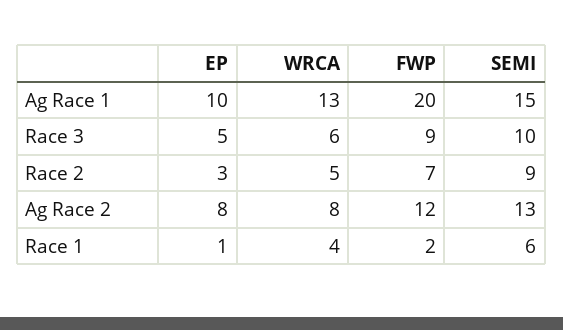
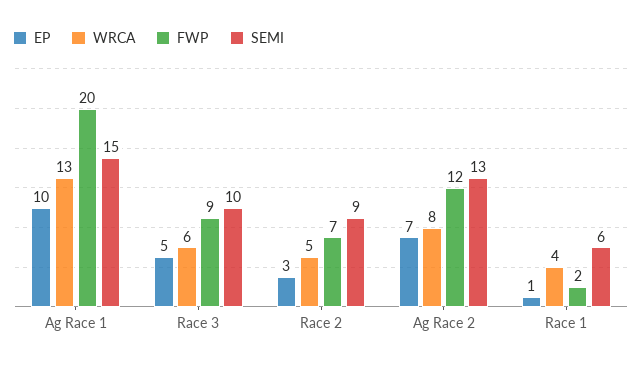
  {
    "EP": {
      "Ag Race 1": 10,
      "Race 3": 5,
      "Race 2": 3,
-     "Ag Race 2": 8,
+     "Ag Race 2": 7,
      "Race 1": 1
    },
    "WRCA": {
      "Ag Race 1": 13,
      "Race 3": 6,
      "Race 2": 5,
      "Ag Race 2": 8,
      "Race 1": 4
    },
    "FWP": {
      "Ag Race 1": 20,
      "Race 3": 9,
      "Race 2": 7,
      "Ag Race 2": 12,
      "Race 1": 2
    },
    "SEMI": {
      "Ag Race 1": 15,
      "Race 3": 10,
      "Race 2": 9,
      "Ag Race 2": 13,
      "Race 1": 6
    }
  }

